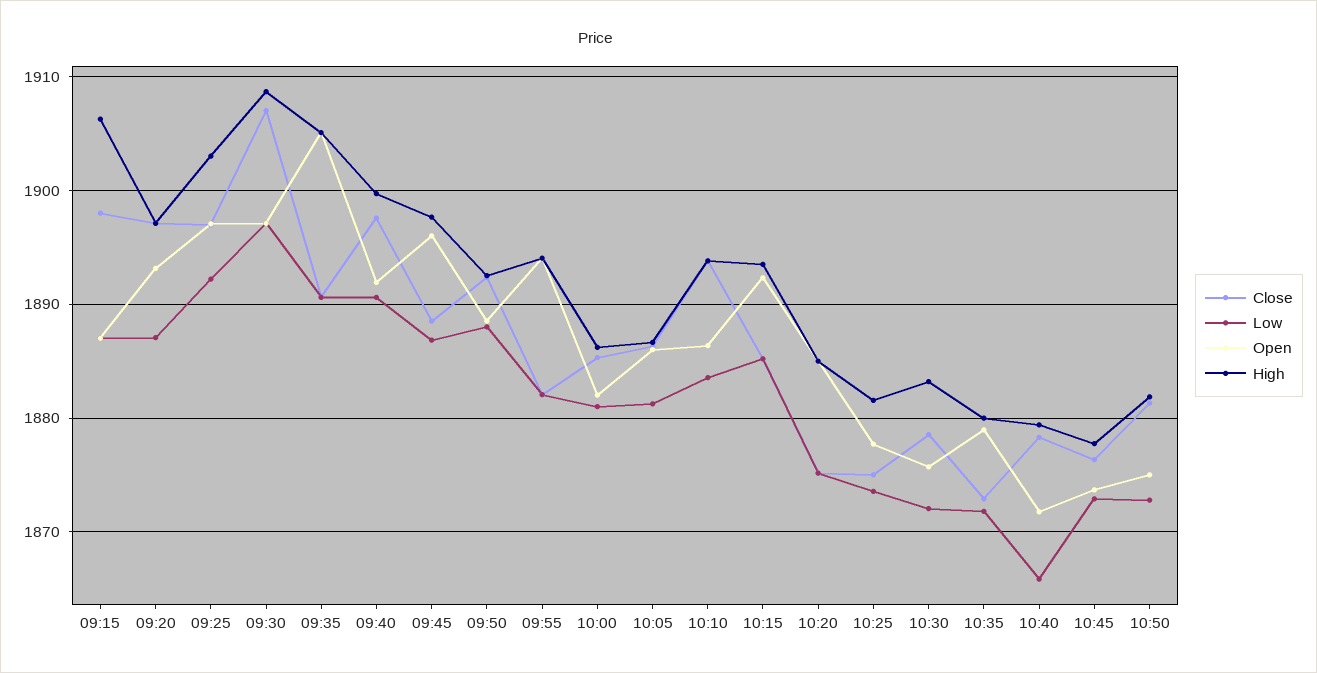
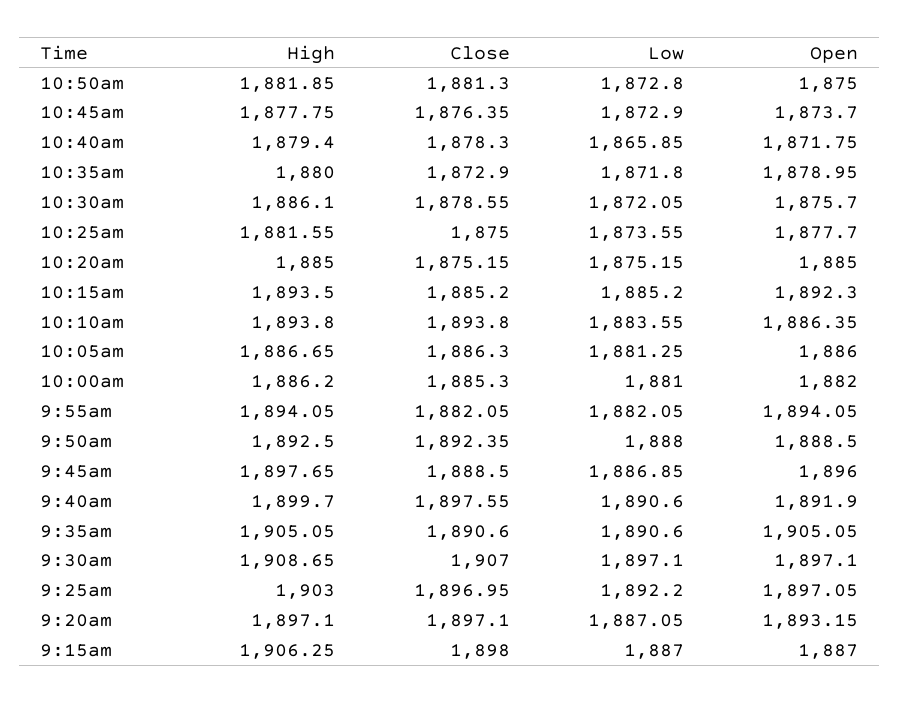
  {
    "Close": {
      "09:15": 1898,
      "09:20": 1897.1,
      "09:25": 1896.95,
      "09:30": 1907,
      "09:35": 1890.6,
      "09:40": 1897.55,
      "09:45": 1888.5,
      "09:50": 1892.35,
      "09:55": 1882.05,
      "10:00": 1885.3,
      "10:05": 1886.3,
      "10:10": 1893.8,
      "10:15": 1885.2,
      "10:20": 1875.15,
      "10:25": 1875,
      "10:30": 1878.55,
      "10:35": 1872.9,
      "10:40": 1878.3,
      "10:45": 1876.35,
      "10:50": 1881.3
    },
    "Low": {
      "09:15": 1887,
      "09:20": 1887.05,
      "09:25": 1892.2,
      "09:30": 1897.1,
      "09:35": 1890.6,
      "09:40": 1890.6,
      "09:45": 1886.85,
      "09:50": 1888,
      "09:55": 1882.05,
      "10:00": 1881,
      "10:05": 1881.25,
      "10:10": 1883.55,
      "10:15": 1885.2,
      "10:20": 1875.15,
      "10:25": 1873.55,
      "10:30": 1872.05,
      "10:35": 1871.8,
      "10:40": 1865.85,
      "10:45": 1872.9,
      "10:50": 1872.8
    },
    "Open": {
      "09:15": 1887,
      "09:20": 1893.15,
      "09:25": 1897.05,
      "09:30": 1897.1,
      "09:35": 1905.05,
      "09:40": 1891.9,
      "09:45": 1896,
      "09:50": 1888.5,
      "09:55": 1894.05,
      "10:00": 1882,
      "10:05": 1886,
      "10:10": 1886.35,
      "10:15": 1892.3,
      "10:20": 1885,
      "10:25": 1877.7,
      "10:30": 1875.7,
      "10:35": 1878.95,
      "10:40": 1871.75,
      "10:45": 1873.7,
      "10:50": 1875
    },
    "High": {
      "09:15": 1906.25,
      "09:20": 1897.1,
      "09:25": 1903,
      "09:30": 1908.65,
      "09:35": 1905.05,
      "09:40": 1899.7,
      "09:45": 1897.65,
      "09:50": 1892.5,
      "09:55": 1894.05,
      "10:00": 1886.2,
      "10:05": 1886.65,
      "10:10": 1893.8,
      "10:15": 1893.5,
      "10:20": 1885,
      "10:25": 1881.55,
-     "10:30": 1883,
+     "10:30": 1886.1,
      "10:35": 1880,
      "10:40": 1879.4,
      "10:45": 1877.75,
      "10:50": 1881.85
    }
  }

